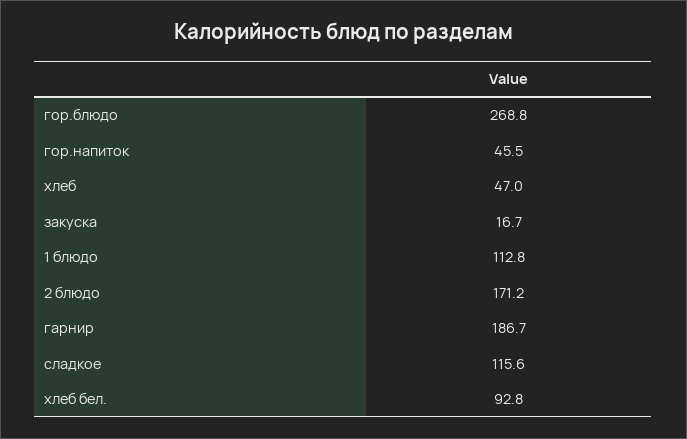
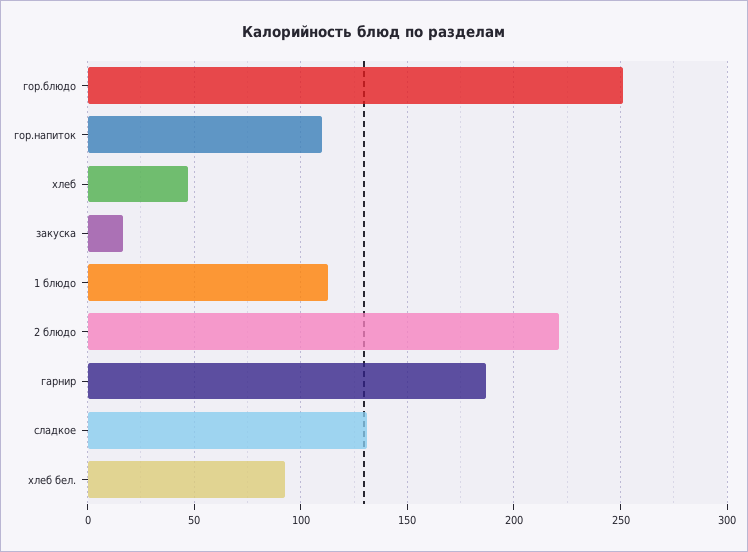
  {
-   "гор.блюдо": 268.8,
+   "гор.блюдо": 250,
-   "гор.напиток": 45.5,
+   "гор.напиток": 110,
    "хлеб": 47,
    "закуска": 16.7,
    "1 блюдо": 112.8,
-   "2 блюдо": 171.2,
+   "2 блюдо": 220,
    "гарнир": 186.7,
-   "сладкое": 115.6,
+   "сладкое": 130,
    "хлеб бел.": 92.8
  }

